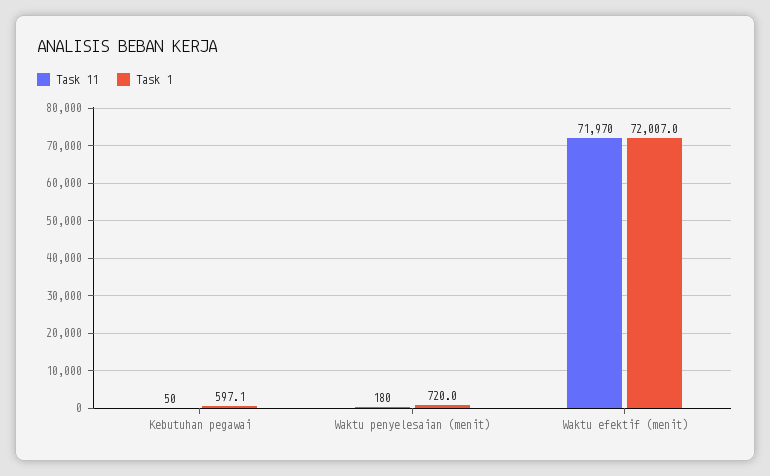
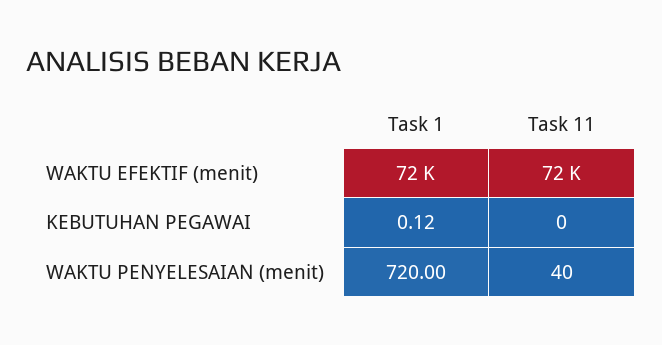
  {
    "Task 11": {
-     "Kebutuhan pegawai": 50,
+     "Kebutuhan pegawai": 0,
-     "Waktu penyelesaian (menit)": 180,
+     "Waktu penyelesaian (menit)": 40,
      "Waktu efektif (menit)": 71970
    },
    "Task 1": {
-     "Kebutuhan pegawai": 597.1,
+     "Kebutuhan pegawai": 0.12,
      "Waktu penyelesaian (menit)": 720,
      "Waktu efektif (menit)": 72007
    }
  }

